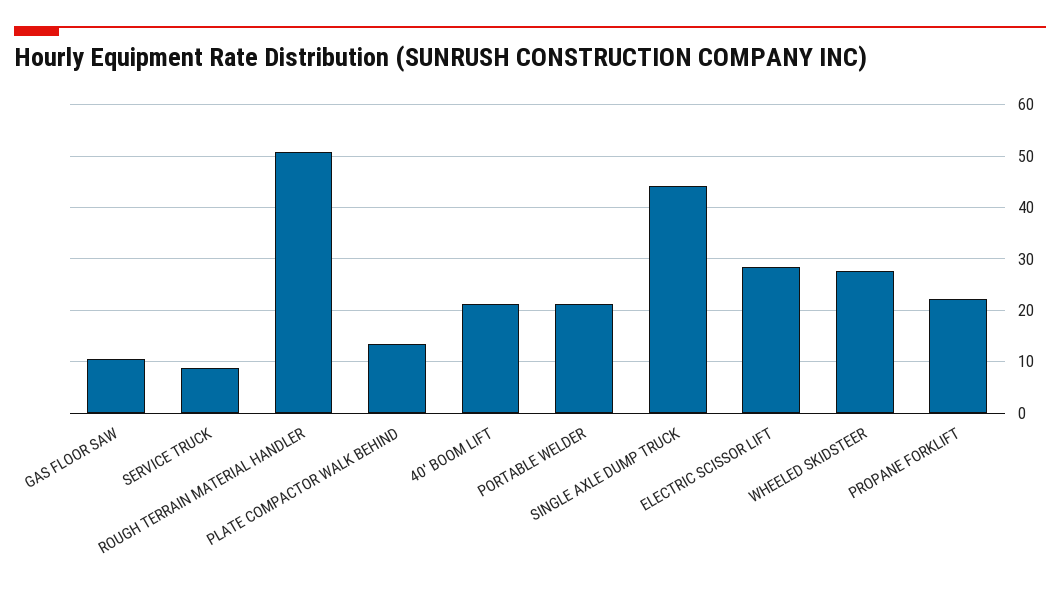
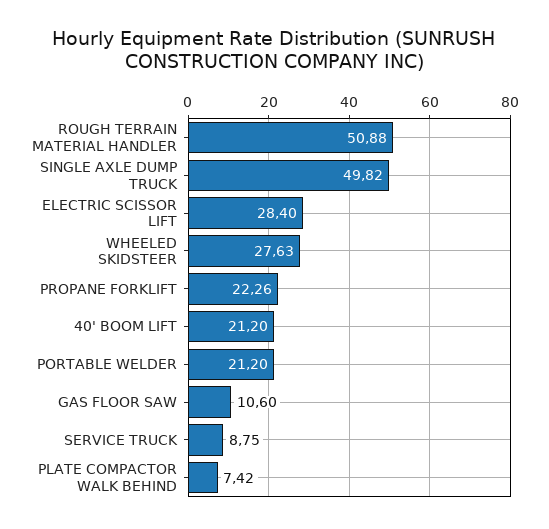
  {
    "GAS FLOOR SAW": 10.6,
    "SERVICE TRUCK": 8.75,
    "ROUGH TERRAIN MATERIAL HANDLER": 50.88,
-   "PLATE COMPACTOR WALK BEHIND": 14,
+   "PLATE COMPACTOR WALK BEHIND": 7.42,
    "40' BOOM LIFT": 21.2,
    "PORTABLE WELDER": 21.2,
-   "SINGLE AXLE DUMP TRUCK": 44,
+   "SINGLE AXLE DUMP TRUCK": 49.82,
    "ELECTRIC SCISSOR LIFT": 28.4,
    "WHEELED SKIDSTEER": 27.63,
    "PROPANE FORKLIFT": 22.26
  }

